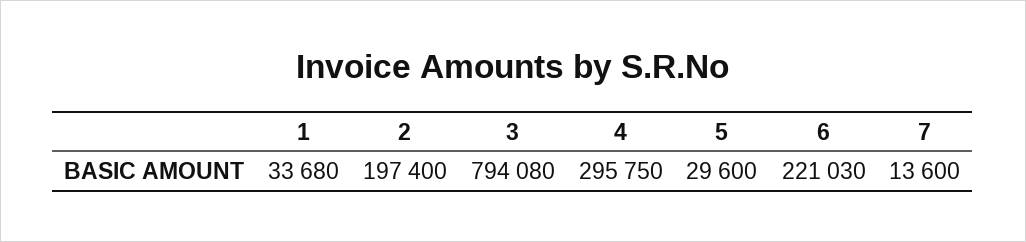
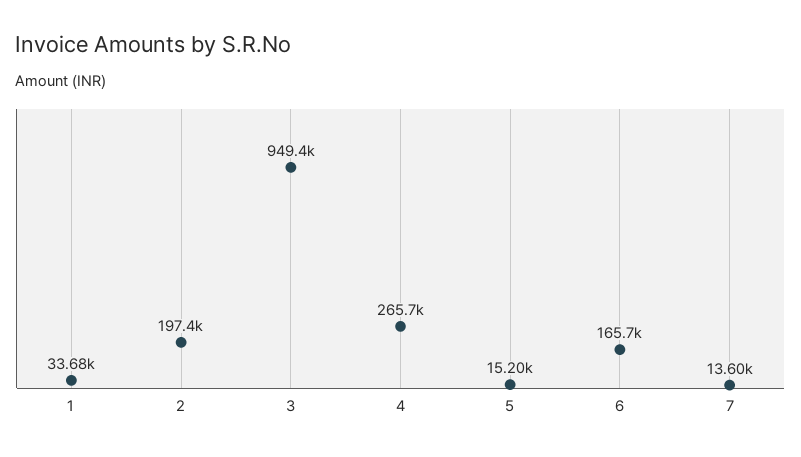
  {
    "1": 33680,
    "2": 197400,
-   "3": 794080,
+   "3": 949400,
-   "4": 295750,
+   "4": 265700,
-   "5": 29600,
+   "5": 15200,
-   "6": 221030,
+   "6": 165700,
    "7": 13600
  }

